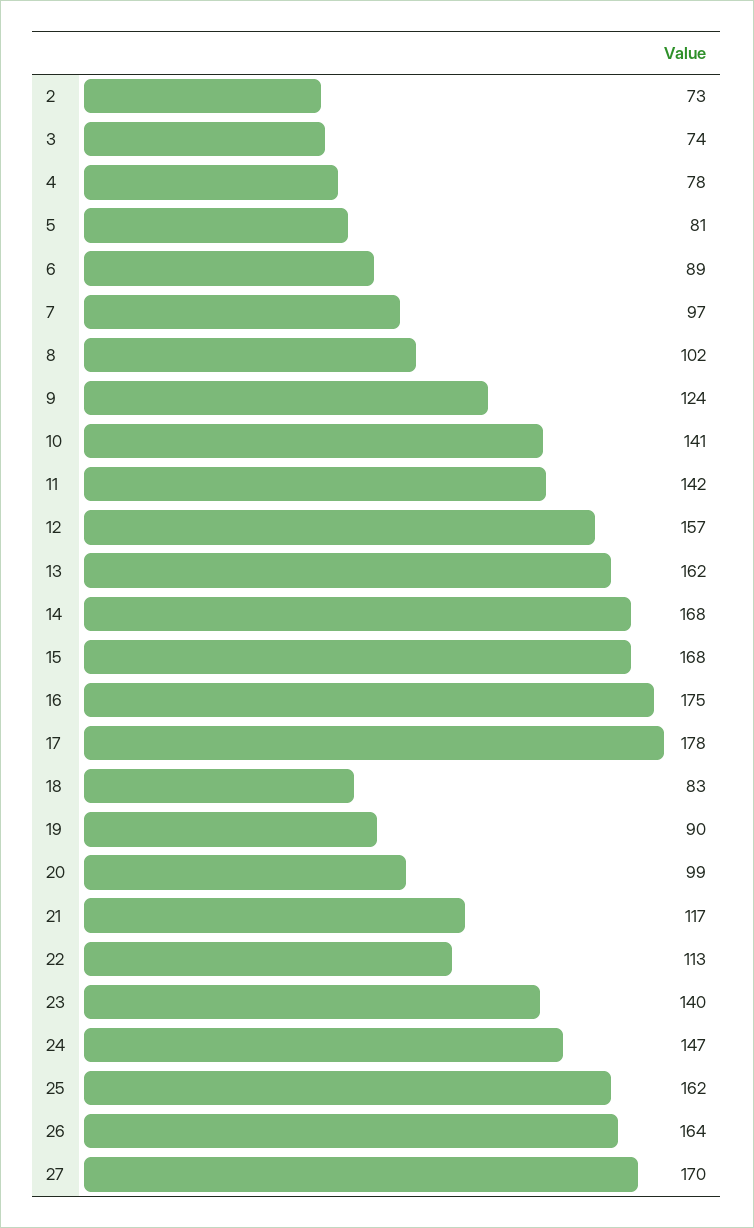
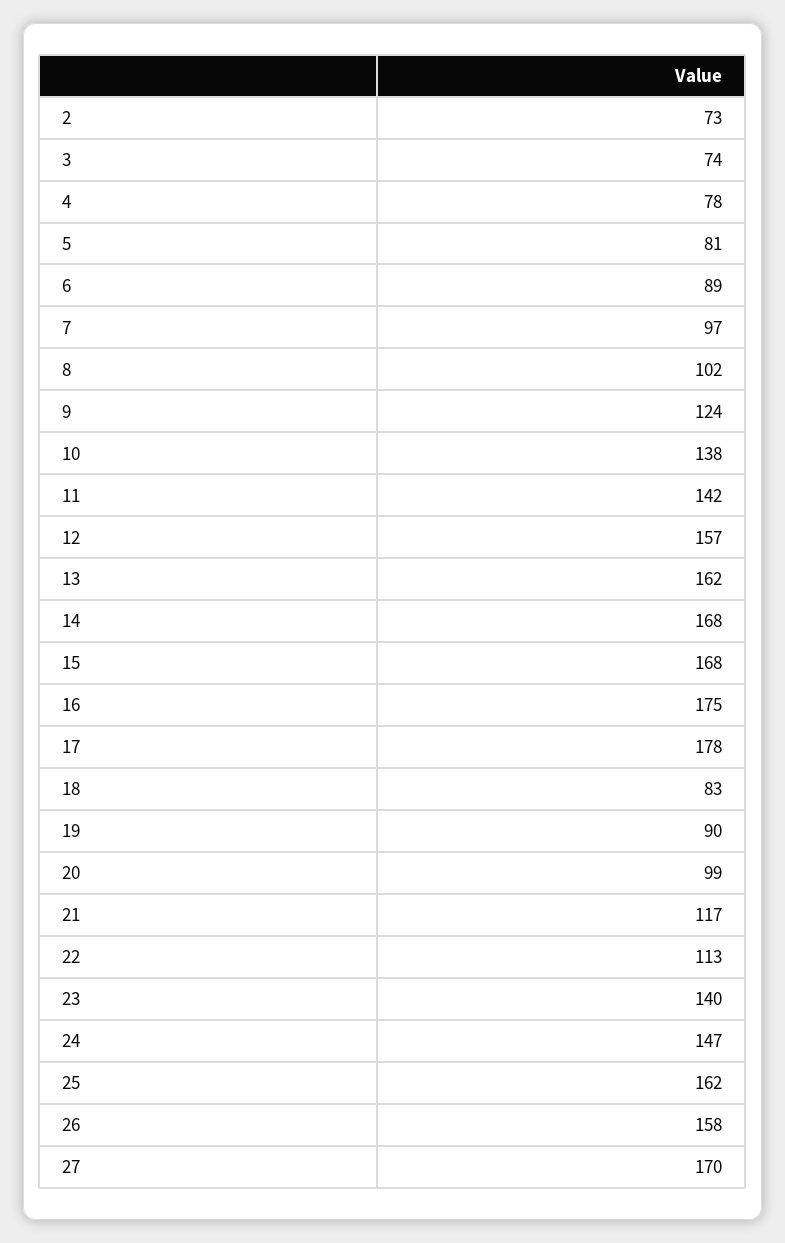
  {
    "2": 73,
    "3": 74,
    "4": 78,
    "5": 81,
    "6": 89,
    "7": 97,
    "8": 102,
    "9": 124,
-   "10": 141,
+   "10": 138,
    "11": 142,
    "12": 157,
    "13": 162,
    "14": 168,
    "15": 168,
    "16": 175,
    "17": 178,
    "18": 83,
    "19": 90,
    "20": 99,
    "21": 117,
    "22": 113,
    "23": 140,
    "24": 147,
    "25": 162,
-   "26": 164,
+   "26": 158,
    "27": 170
  }

